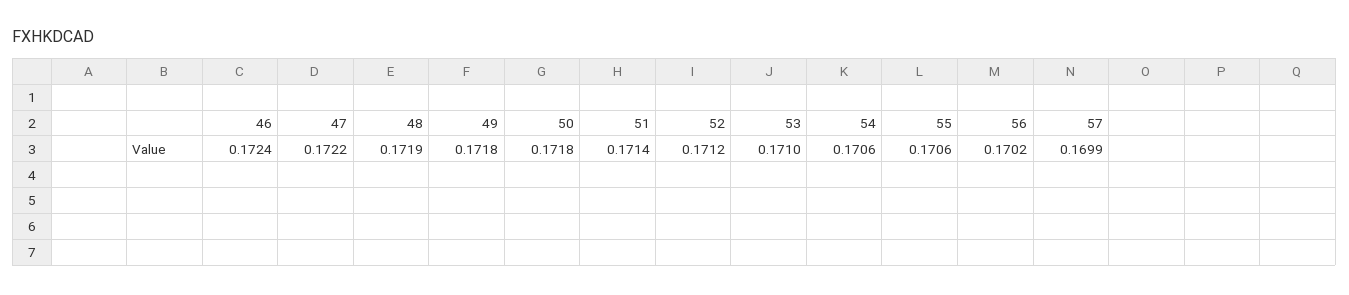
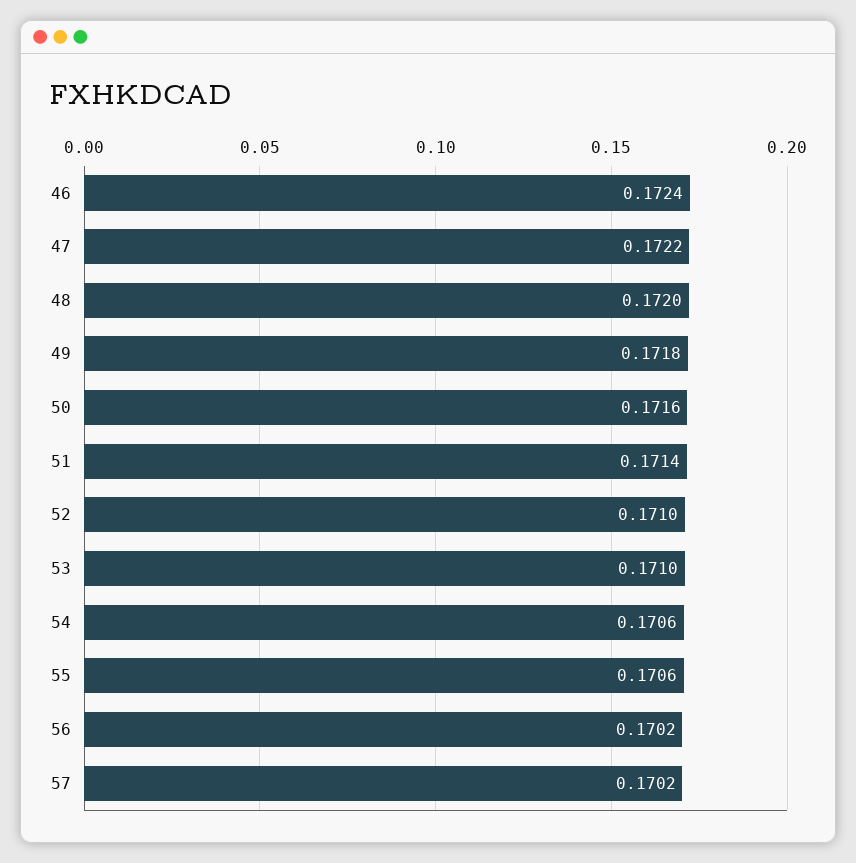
  {
    "46": 0.1724,
    "47": 0.1722,
-   "48": 0.1719,
+   "48": 0.172,
    "49": 0.1718,
-   "50": 0.1718,
+   "50": 0.1716,
    "51": 0.1714,
-   "52": 0.1712,
+   "52": 0.171,
    "53": 0.171,
    "54": 0.1706,
    "55": 0.1706,
    "56": 0.1702,
-   "57": 0.1699
+   "57": 0.1702
  }

